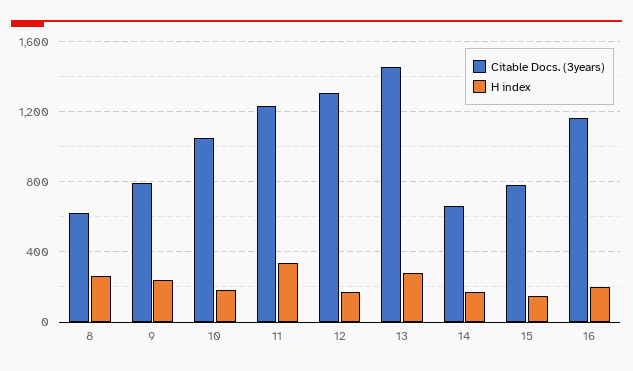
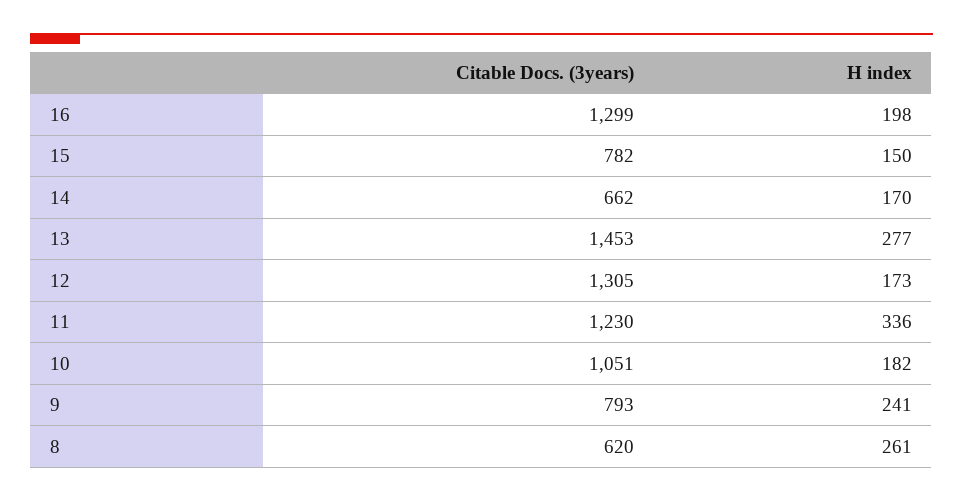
  {
    "Citable Docs. (3years)": {
      "8": 620,
      "9": 793,
      "10": 1051,
      "11": 1230,
      "12": 1305,
      "13": 1453,
      "14": 662,
      "15": 782,
-     "16": 1150
+     "16": 1299
    },
    "H index": {
      "8": 261,
      "9": 241,
      "10": 182,
      "11": 336,
      "12": 173,
      "13": 277,
      "14": 170,
      "15": 150,
      "16": 198
    }
  }

